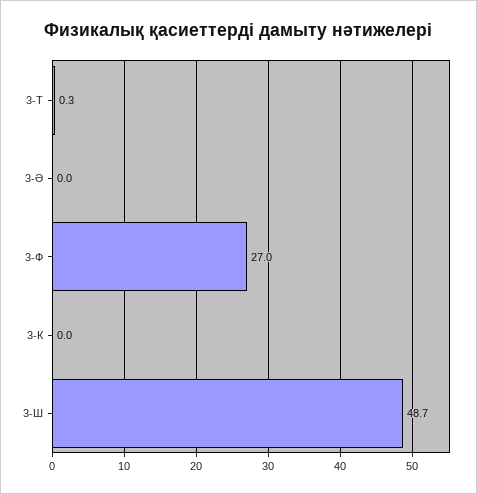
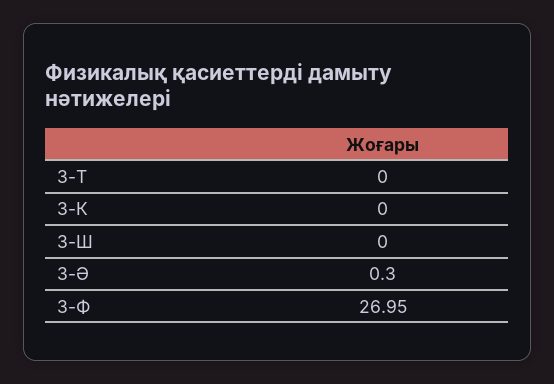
  {
-   "3-Т": 0.3,
+   "3-Т": 0,
-   "3-Ә": 0,
+   "3-Ә": 0.3,
    "3-Ф": 26.95,
    "3-К": 0,
-   "3-Ш": 48.7
+   "3-Ш": 0
  }

